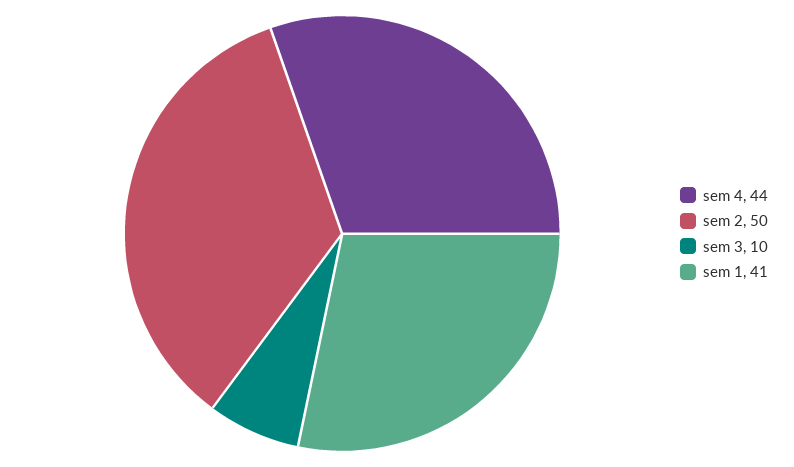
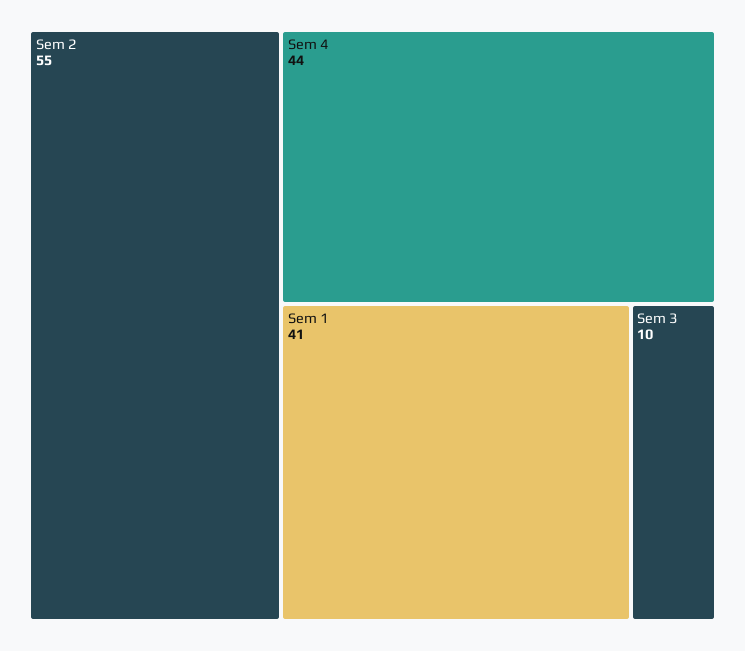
  {
    "sem 4": 44,
-   "sem 2": 50,
+   "sem 2": 55,
    "sem 3": 10,
    "sem 1": 41
  }

